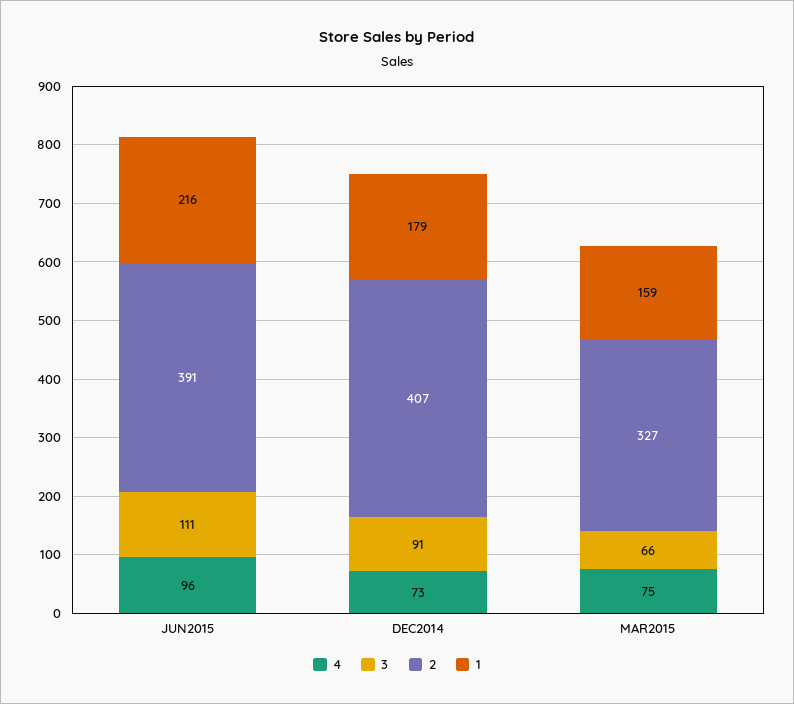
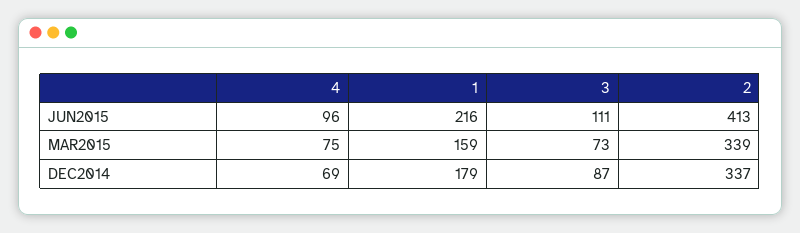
  {
    "4": {
      "JUN2015": 96,
-     "DEC2014": 73,
+     "DEC2014": 69,
      "MAR2015": 75
    },
    "3": {
      "JUN2015": 111,
-     "DEC2014": 91,
+     "DEC2014": 87,
-     "MAR2015": 66
+     "MAR2015": 73
    },
    "2": {
-     "JUN2015": 391,
+     "JUN2015": 413,
-     "DEC2014": 407,
+     "DEC2014": 337,
-     "MAR2015": 327
+     "MAR2015": 339
    },
    "1": {
      "JUN2015": 216,
      "DEC2014": 179,
      "MAR2015": 159
    }
  }

